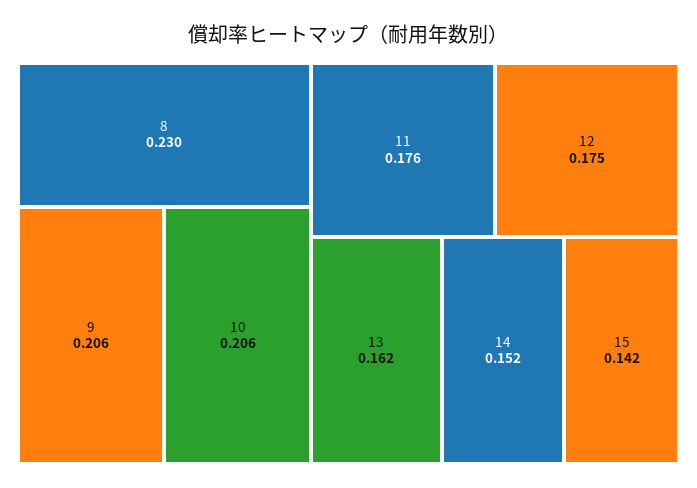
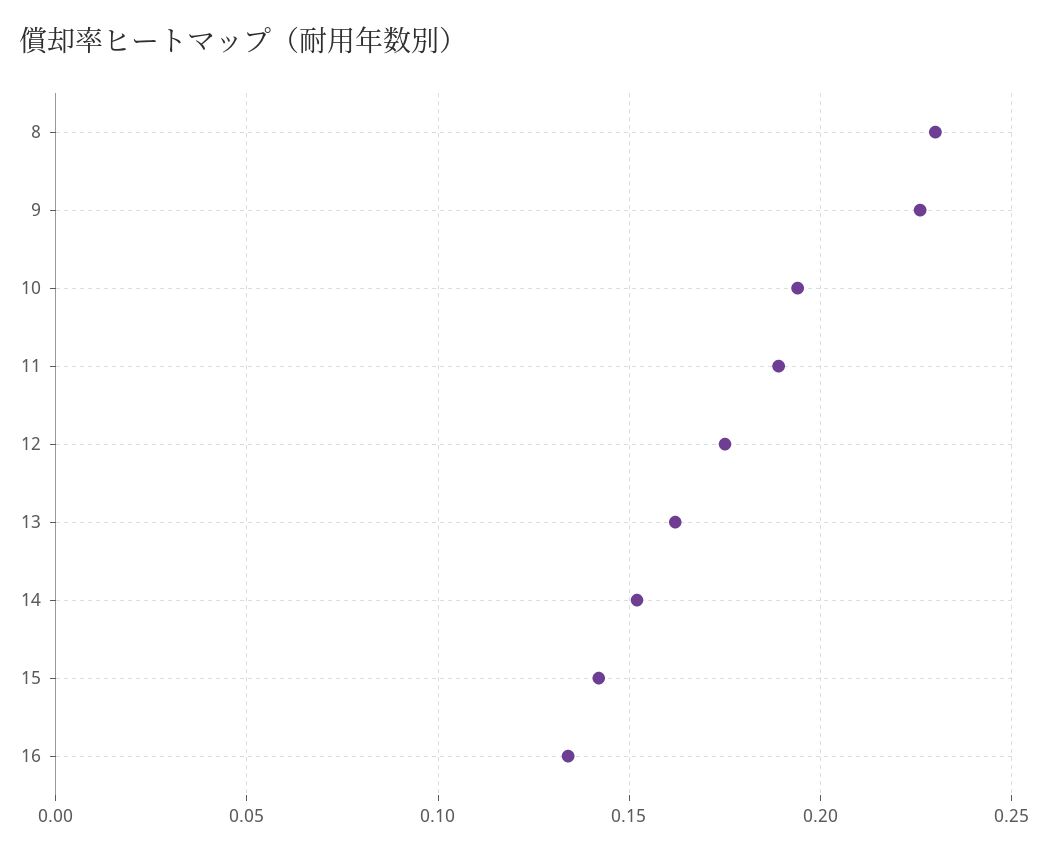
  {
    "8": 0.23,
-   "9": 0.206,
+   "9": 0.225,
-   "10": 0.206,
+   "10": 0.195,
-   "11": 0.176,
+   "11": 0.19,
    "12": 0.175,
    "13": 0.162,
    "14": 0.152,
-   "15": 0.142
+   "15": 0.142,
+   "16": 0.135
  }

